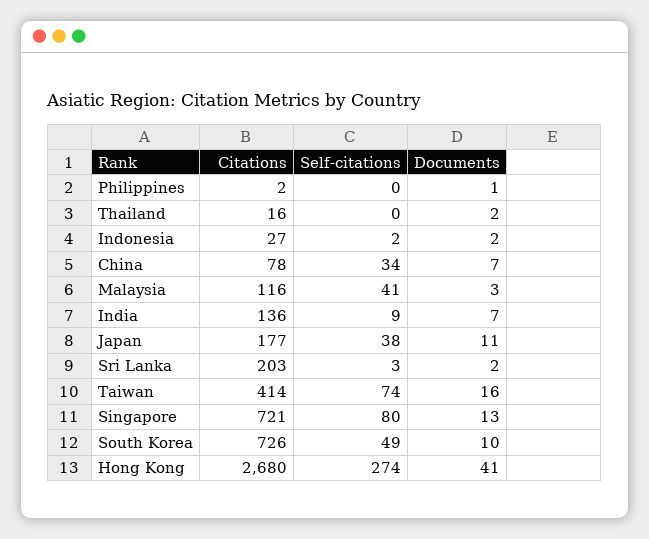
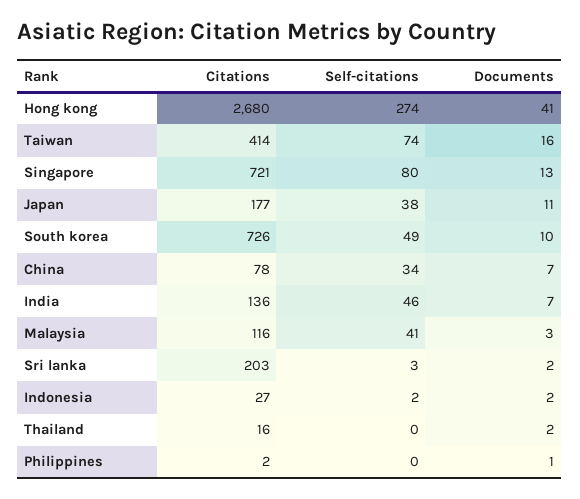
  {
    "Citations": {
      "Philippines": 2,
      "Thailand": 16,
      "Indonesia": 27,
      "China": 78,
      "Malaysia": 116,
      "India": 136,
      "Japan": 177,
      "Sri Lanka": 203,
      "Taiwan": 414,
      "Singapore": 721,
      "South Korea": 726,
      "Hong Kong": 2680
    },
    "Self-citations": {
      "Philippines": 0,
      "Thailand": 0,
      "Indonesia": 2,
      "China": 34,
      "Malaysia": 41,
-     "India": 9,
+     "India": 46,
      "Japan": 38,
      "Sri Lanka": 3,
      "Taiwan": 74,
      "Singapore": 80,
      "South Korea": 49,
      "Hong Kong": 274
    },
    "Documents": {
      "Philippines": 1,
      "Thailand": 2,
      "Indonesia": 2,
      "China": 7,
      "Malaysia": 3,
      "India": 7,
      "Japan": 11,
      "Sri Lanka": 2,
      "Taiwan": 16,
      "Singapore": 13,
      "South Korea": 10,
      "Hong Kong": 41
    }
  }

